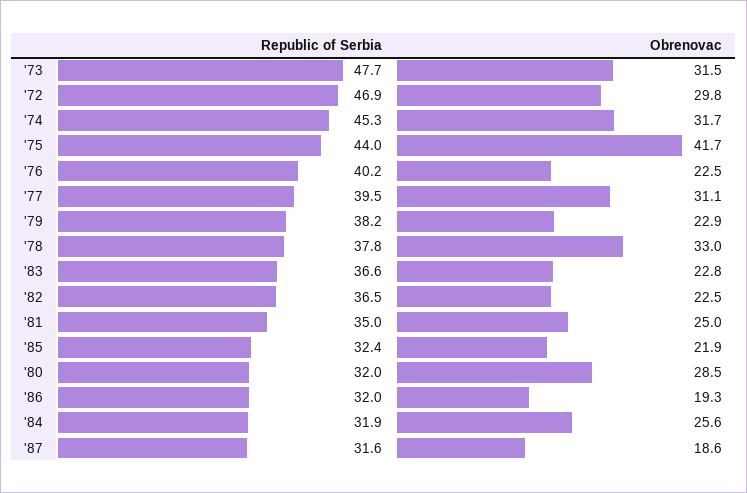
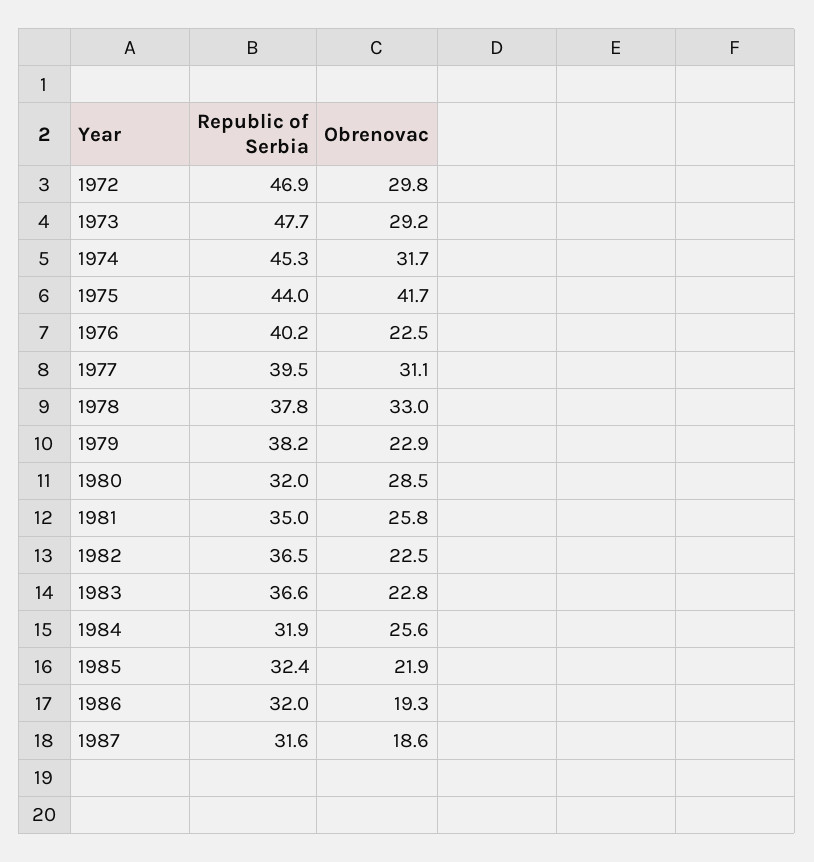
  {
    "Republic of Serbia": {
      "'73": 47.7,
      "'72": 46.9,
      "'74": 45.3,
      "'75": 44,
      "'76": 40.2,
      "'77": 39.5,
      "'79": 38.2,
      "'78": 37.8,
      "'83": 36.6,
      "'82": 36.5,
      "'81": 35,
      "'85": 32.4,
      "'80": 32,
      "'86": 32,
      "'84": 31.9,
      "'87": 31.6
    },
    "Obrenovac": {
-     "'73": 31.5,
+     "'73": 29.2,
      "'72": 29.8,
      "'74": 31.7,
      "'75": 41.7,
      "'76": 22.5,
      "'77": 31.1,
      "'79": 22.9,
      "'78": 33,
      "'83": 22.8,
      "'82": 22.5,
-     "'81": 25,
+     "'81": 25.8,
      "'85": 21.9,
      "'80": 28.5,
      "'86": 19.3,
      "'84": 25.6,
      "'87": 18.6
    }
  }

